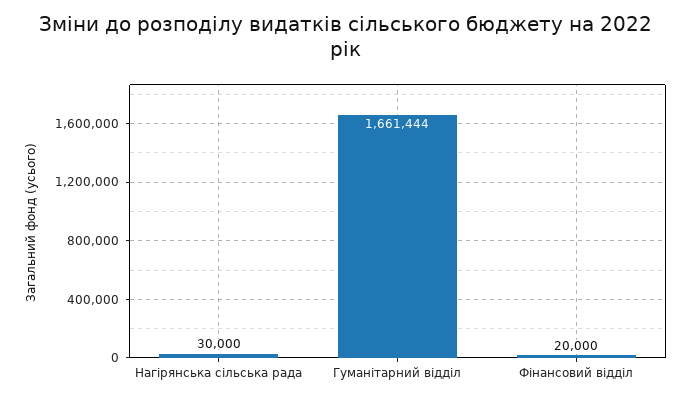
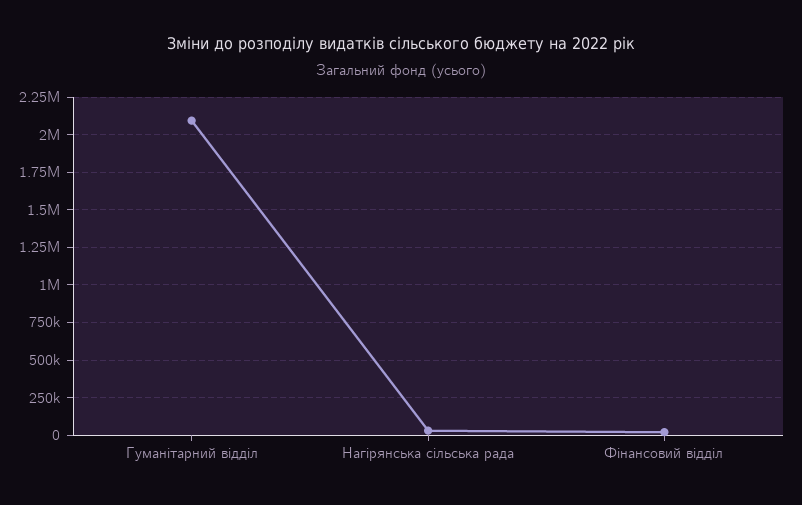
  {
    "Нагірянська сільська рада": 30000,
-   "Гуманітарний відділ": 1661444,
+   "Гуманітарний відділ": 2100000,
    "Фінансовий відділ": 20000
  }

